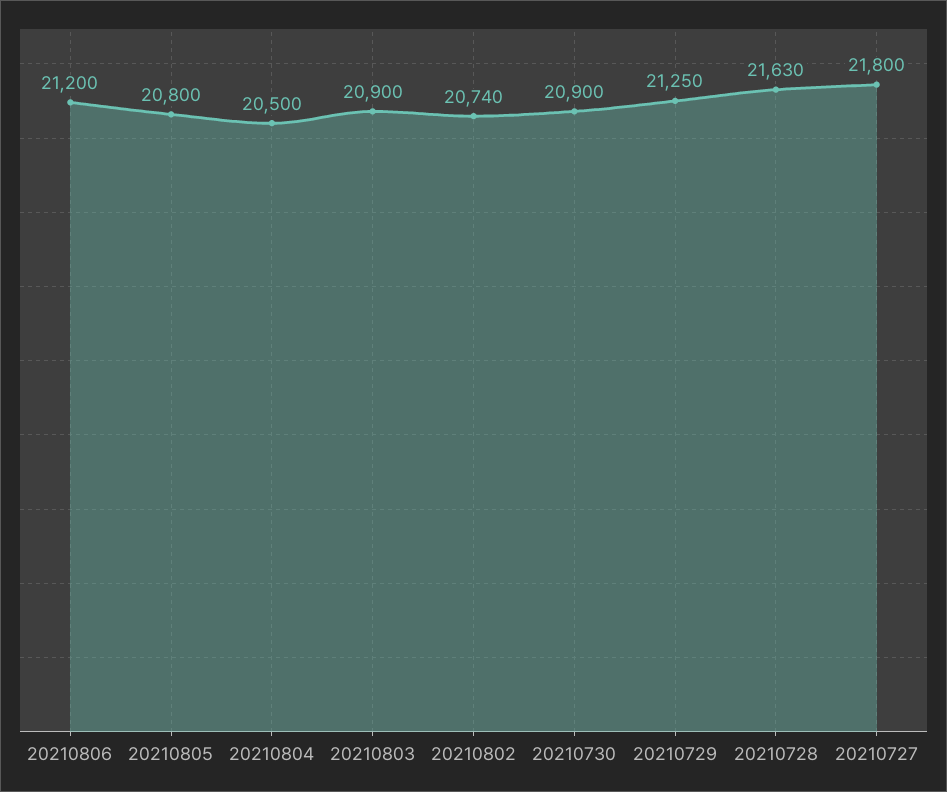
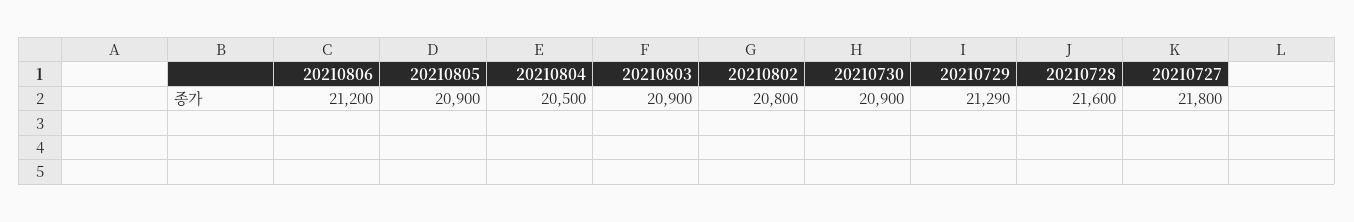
  {
    "20210806": 21200,
-   "20210805": 20800,
+   "20210805": 20900,
    "20210804": 20500,
    "20210803": 20900,
-   "20210802": 20740,
+   "20210802": 20800,
    "20210730": 20900,
-   "20210729": 21250,
+   "20210729": 21290,
-   "20210728": 21630,
+   "20210728": 21600,
    "20210727": 21800
  }

